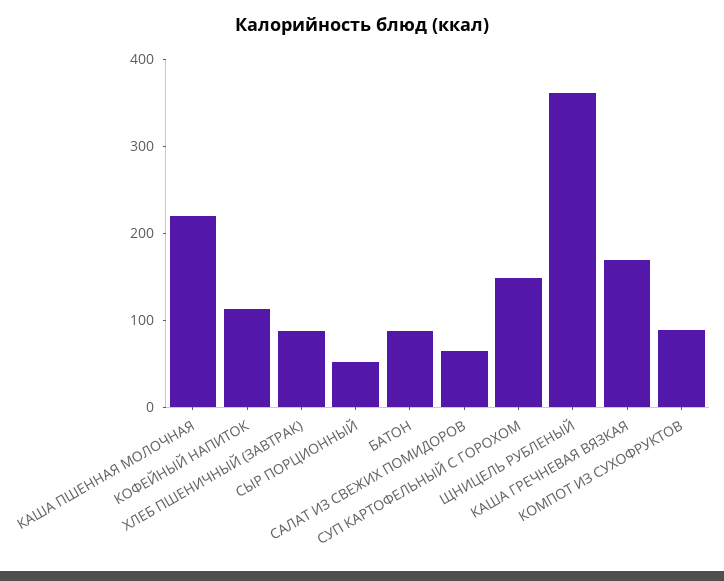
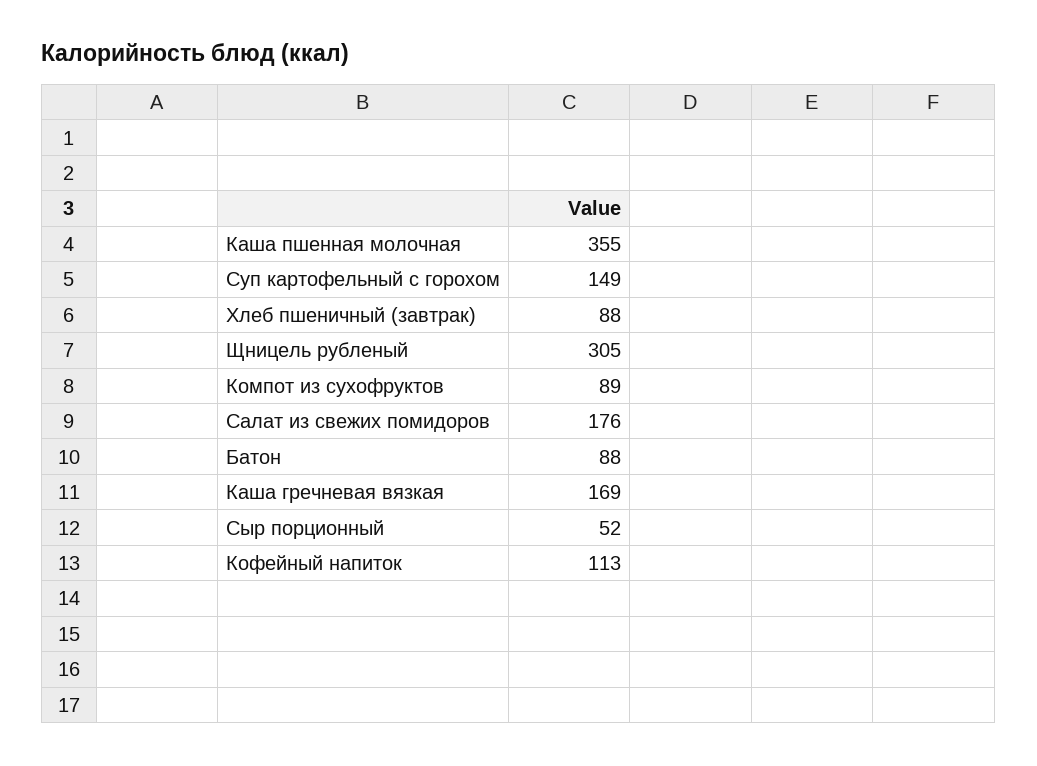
  {
-   "КАША ПШЕННАЯ МОЛОЧНАЯ": 220,
+   "КАША ПШЕННАЯ МОЛОЧНАЯ": 355,
    "КОФЕЙНЫЙ НАПИТОК": 113,
    "ХЛЕБ ПШЕНИЧНЫЙ (ЗАВТРАК)": 88,
    "СЫР ПОРЦИОННЫЙ": 52,
    "БАТОН": 88,
-   "САЛАТ ИЗ СВЕЖИХ ПОМИДОРОВ": 60,
+   "САЛАТ ИЗ СВЕЖИХ ПОМИДОРОВ": 176,
    "СУП КАРТОФЕЛЬНЫЙ С ГОРОХОМ": 149,
-   "ЩНИЦЕЛЬ РУБЛЕНЫЙ": 360,
+   "ЩНИЦЕЛЬ РУБЛЕНЫЙ": 305,
    "КАША ГРЕЧНЕВАЯ ВЯЗКАЯ": 169,
    "КОМПОТ ИЗ СУХОФРУКТОВ": 89
  }

